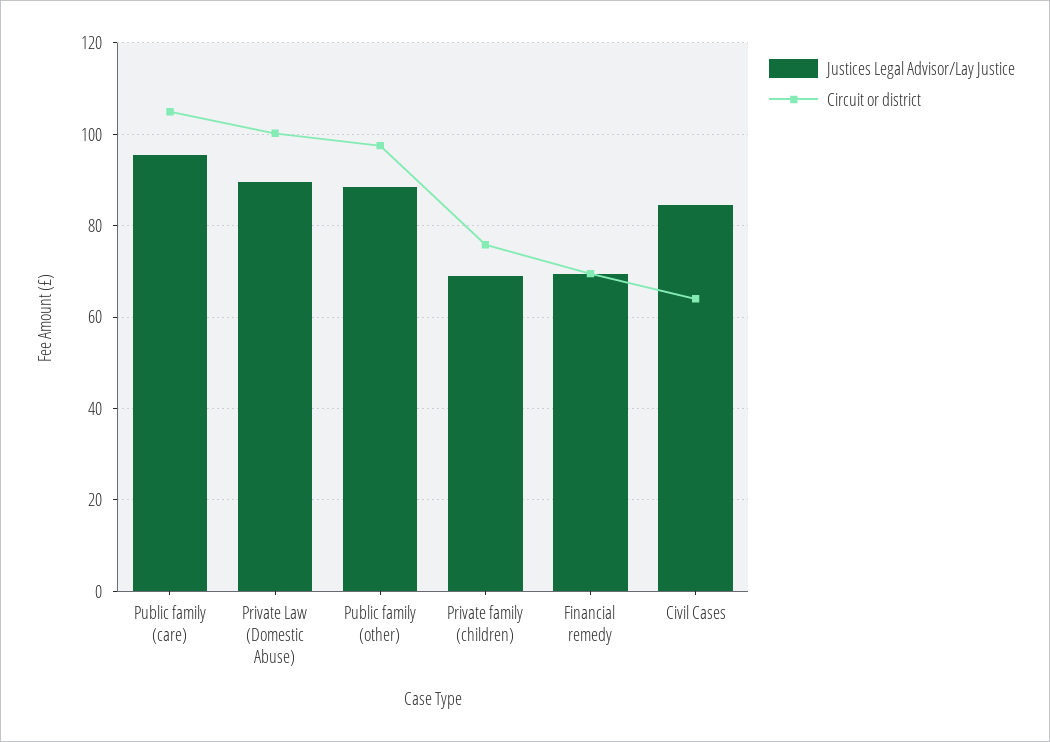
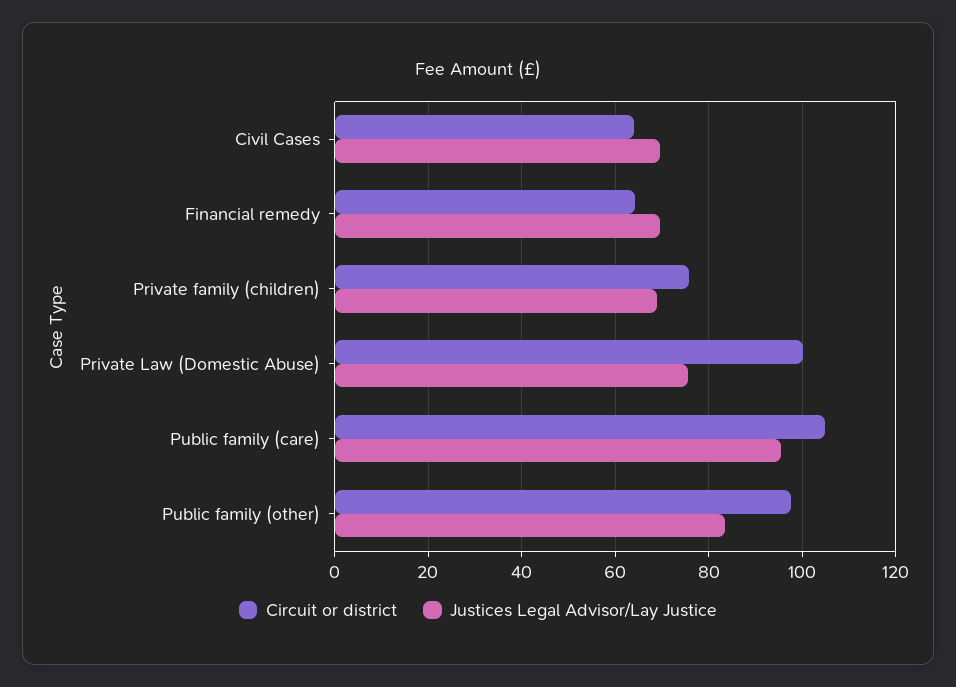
  {
    "Justices Legal Advisor/Lay Justice": {
      "Public family (care)": 96,
-     "Private Law (Domestic Abuse)": 90,
+     "Private Law (Domestic Abuse)": 76,
-     "Public family (other)": 88,
+     "Public family (other)": 84,
      "Private family (children)": 68,
      "Financial remedy": 70,
-     "Civil Cases": 84
+     "Civil Cases": 70
    },
    "Circuit or district": {
      "Public family (care)": 104,
      "Private Law (Domestic Abuse)": 100,
      "Public family (other)": 98,
      "Private family (children)": 76,
-     "Financial remedy": 70,
+     "Financial remedy": 64,
      "Civil Cases": 64
    }
  }

